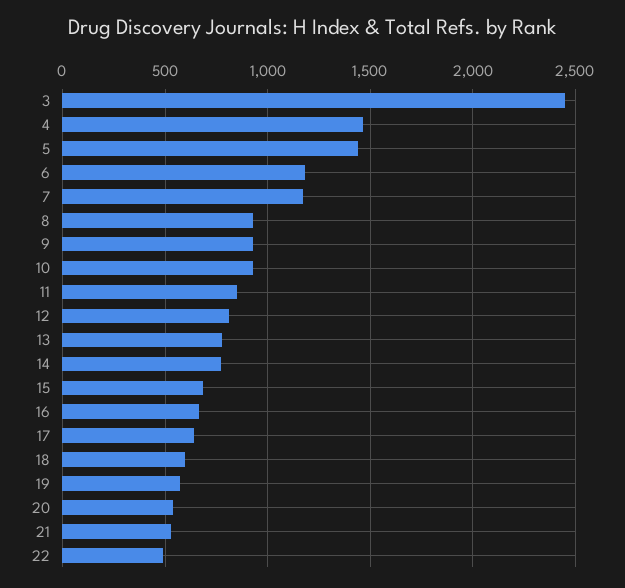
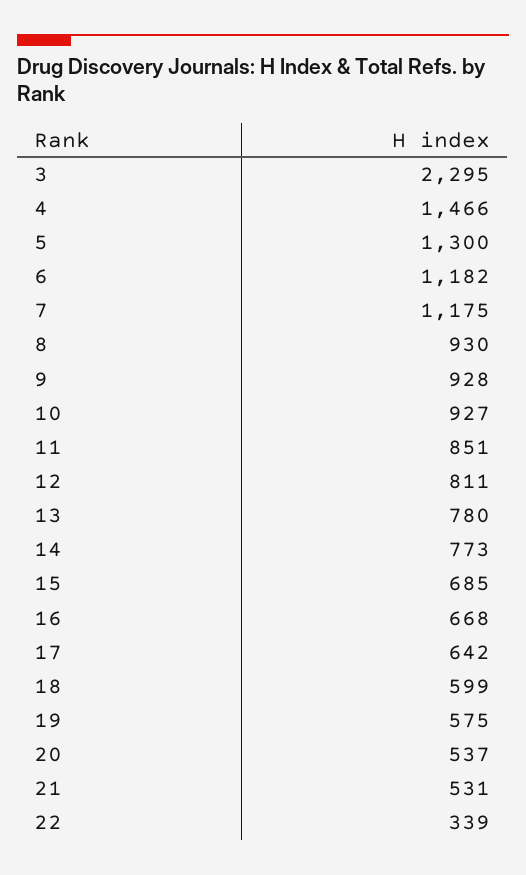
  {
-   "3": 2450,
+   "3": 2295,
    "4": 1466,
-   "5": 1450,
+   "5": 1300,
    "6": 1182,
    "7": 1175,
    "8": 930,
    "9": 928,
    "10": 927,
    "11": 851,
    "12": 811,
    "13": 780,
    "14": 773,
    "15": 685,
    "16": 668,
    "17": 642,
    "18": 599,
    "19": 575,
    "20": 537,
    "21": 531,
-   "22": 500
+   "22": 339
  }

